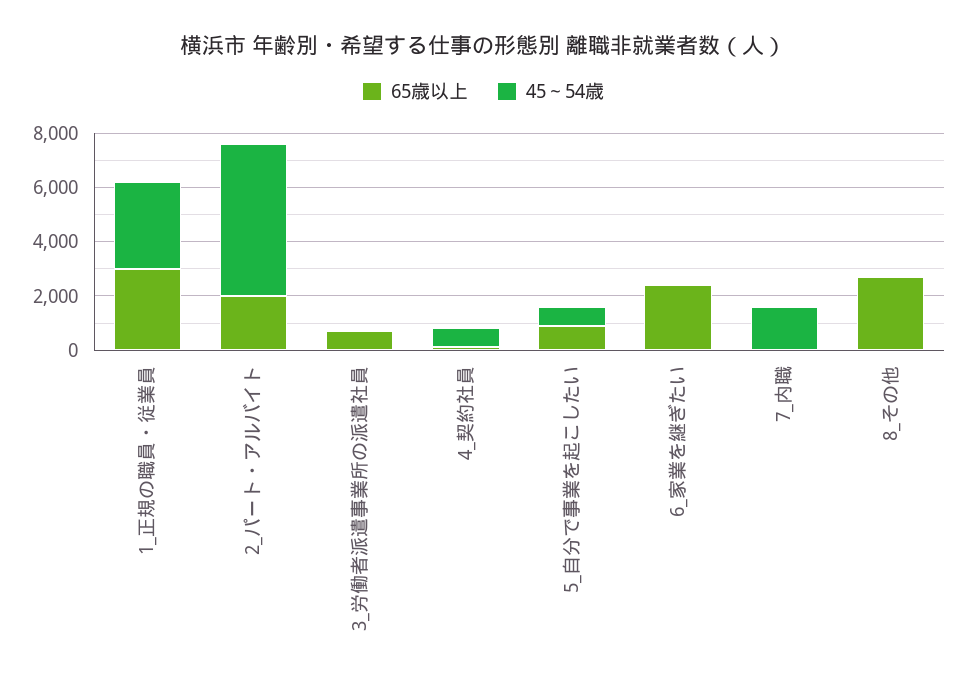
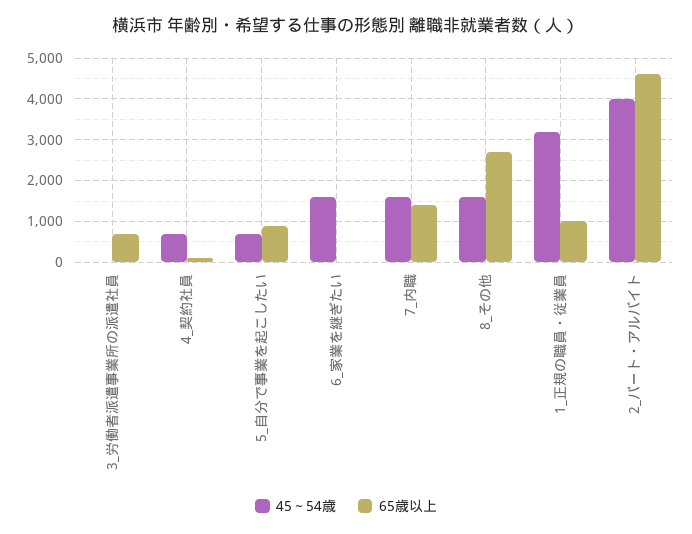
  {
    "65歳以上": {
-     "1_正規の職員・従業員": 3000,
+     "1_正規の職員・従業員": 1000,
-     "2_パート・アルバイト": 2000,
+     "2_パート・アルバイト": 4600,
      "3_労働者派遣事業所の派遣社員": 800,
      "4_契約社員": 200,
      "5_自分で事業を起こしたい": 1000,
-     "6_家業を継ぎたい": 2500,
+     "6_家業を継ぎたい": 0,
-     "7_内職": 0,
+     "7_内職": 1400,
      "8_その他": 2800
    },
    "45～54歳": {
      "1_正規の職員・従業員": 3200,
-     "2_パート・アルバイト": 5500,
+     "2_パート・アルバイト": 4000,
      "3_労働者派遣事業所の派遣社員": 0,
      "4_契約社員": 800,
      "5_自分で事業を起こしたい": 800,
-     "6_家業を継ぎたい": 0,
+     "6_家業を継ぎたい": 1600,
      "7_内職": 1600,
-     "8_その他": 0
+     "8_その他": 1600
    }
  }

